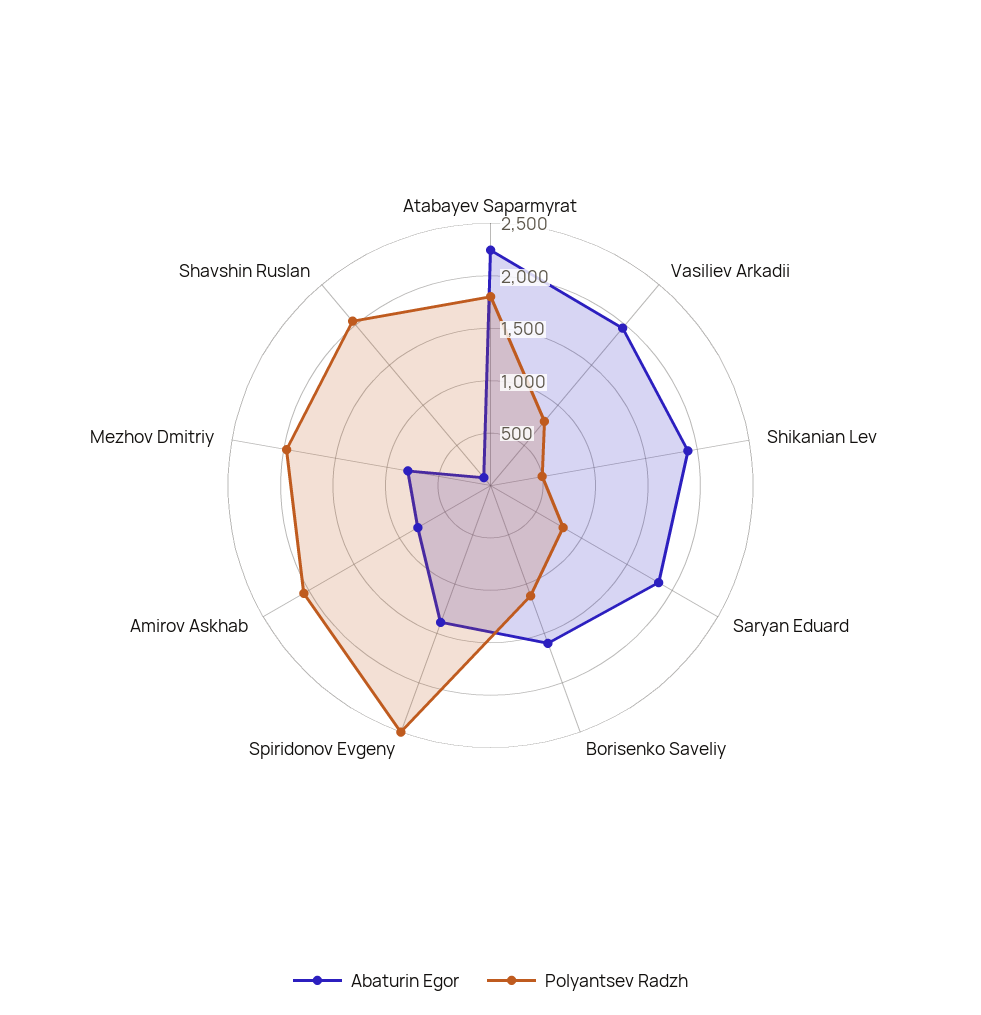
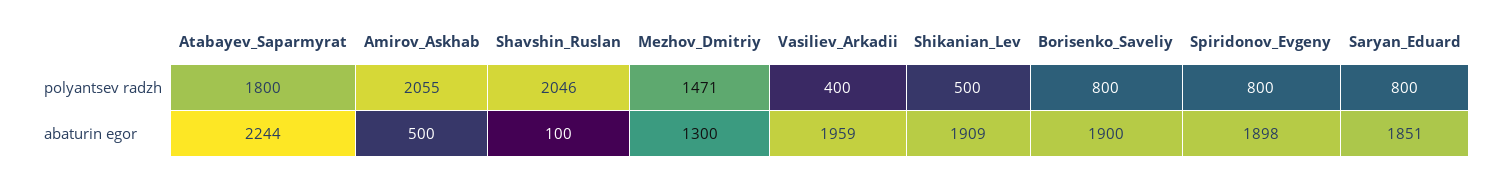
  {
    "Abaturin Egor": {
      "Atabayev Saparmyrat": 2244,
      "Vasiliev Arkadii": 1959,
      "Shikanian Lev": 1909,
      "Saryan Eduard": 1851,
-     "Borisenko Saveliy": 1600,
+     "Borisenko Saveliy": 1900,
-     "Spiridonov Evgeny": 1400,
+     "Spiridonov Evgeny": 1898,
-     "Amirov Askhab": 800,
+     "Amirov Askhab": 500,
-     "Mezhov Dmitriy": 800,
+     "Mezhov Dmitriy": 1300,
      "Shavshin Ruslan": 100
    },
    "Polyantsev Radzh": {
      "Atabayev Saparmyrat": 1800,
-     "Vasiliev Arkadii": 800,
+     "Vasiliev Arkadii": 400,
      "Shikanian Lev": 500,
      "Saryan Eduard": 800,
-     "Borisenko Saveliy": 1100,
+     "Borisenko Saveliy": 800,
-     "Spiridonov Evgeny": 2500,
+     "Spiridonov Evgeny": 800,
      "Amirov Askhab": 2055,
-     "Mezhov Dmitriy": 2000,
+     "Mezhov Dmitriy": 1471,
      "Shavshin Ruslan": 2046
    }
  }

